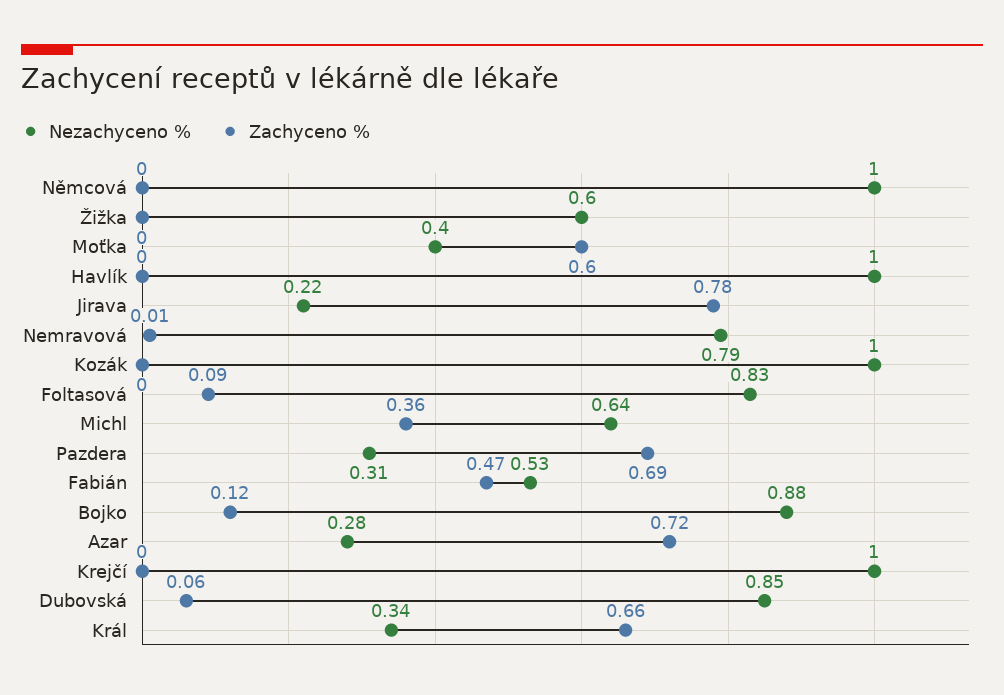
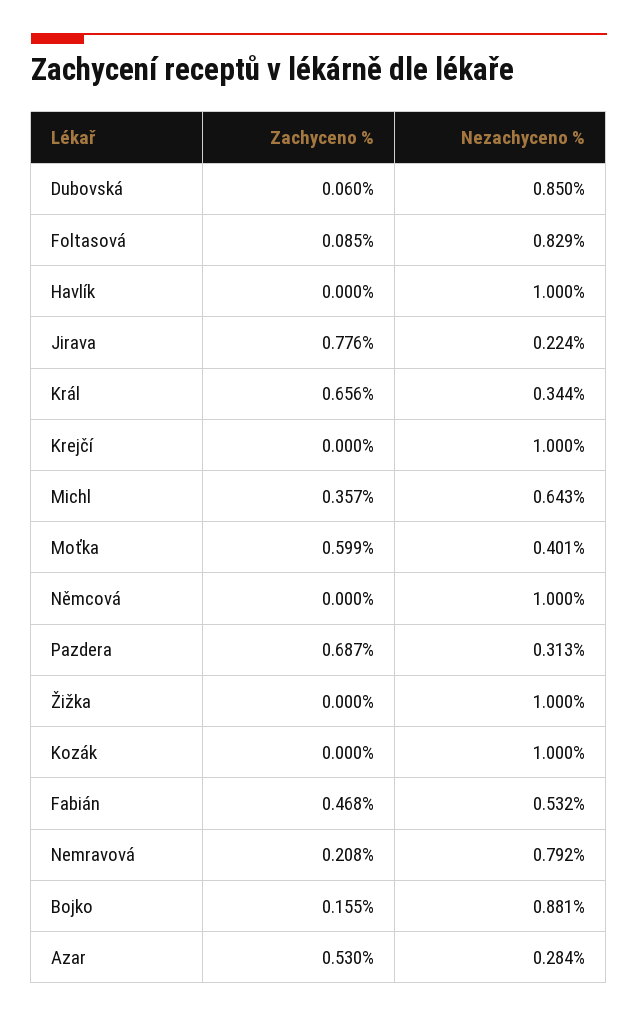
  {
    "Nezachyceno %": {
      "Němcová": 1,
-     "Žižka": 0.6,
+     "Žižka": 1,
      "Moťka": 0.401,
      "Havlík": 1,
      "Jirava": 0.224,
      "Nemravová": 0.792,
      "Kozák": 1,
      "Foltasová": 0.829,
      "Michl": 0.643,
      "Pazdera": 0.313,
      "Fabián": 0.532,
      "Bojko": 0.881,
      "Azar": 0.284,
      "Krejčí": 1,
      "Dubovská": 0.85,
      "Král": 0.344
    },
    "Zachyceno %": {
      "Němcová": 0,
      "Žižka": 0,
      "Moťka": 0.599,
      "Havlík": 0,
      "Jirava": 0.776,
-     "Nemravová": 0.01,
+     "Nemravová": 0.208,
      "Kozák": 0,
      "Foltasová": 0.085,
      "Michl": 0.357,
      "Pazdera": 0.687,
      "Fabián": 0.468,
-     "Bojko": 0.12,
+     "Bojko": 0.155,
-     "Azar": 0.72,
+     "Azar": 0.53,
      "Krejčí": 0,
      "Dubovská": 0.06,
      "Král": 0.656
    }
  }

